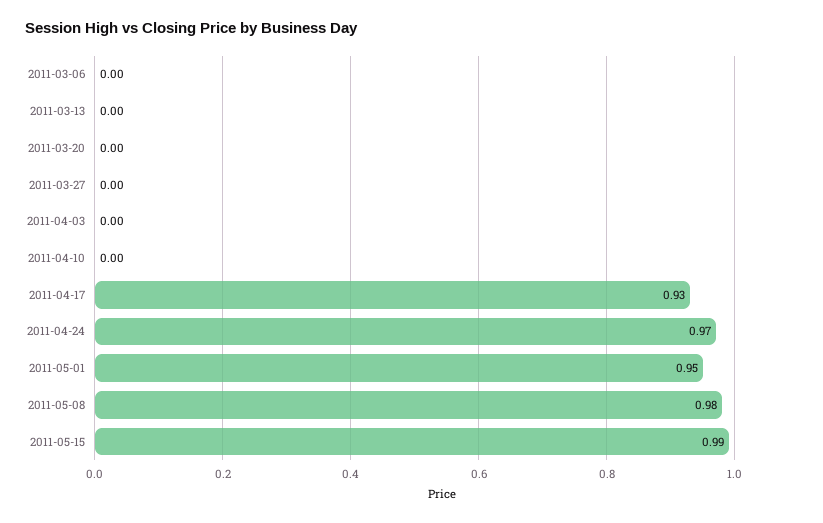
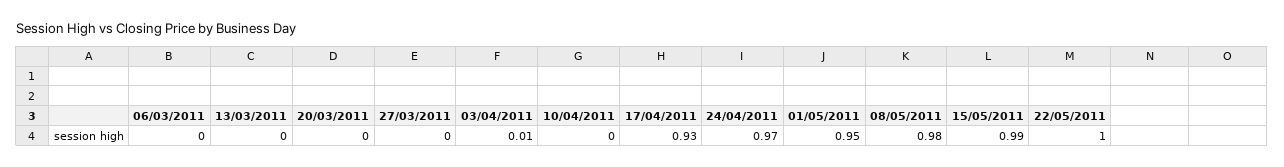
  {
    "2011-03-06": 0,
    "2011-03-13": 0,
    "2011-03-20": 0,
    "2011-03-27": 0,
-   "2011-04-03": 0,
+   "2011-04-03": 0.01,
    "2011-04-10": 0,
    "2011-04-17": 0.93,
    "2011-04-24": 0.97,
    "2011-05-01": 0.95,
    "2011-05-08": 0.98,
-   "2011-05-15": 0.99
+   "2011-05-15": 0.99,
+   "22/05/2011": 1
  }

